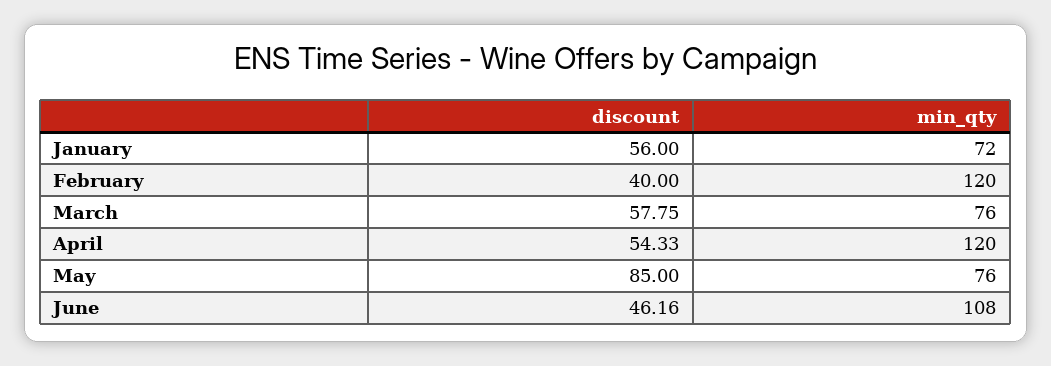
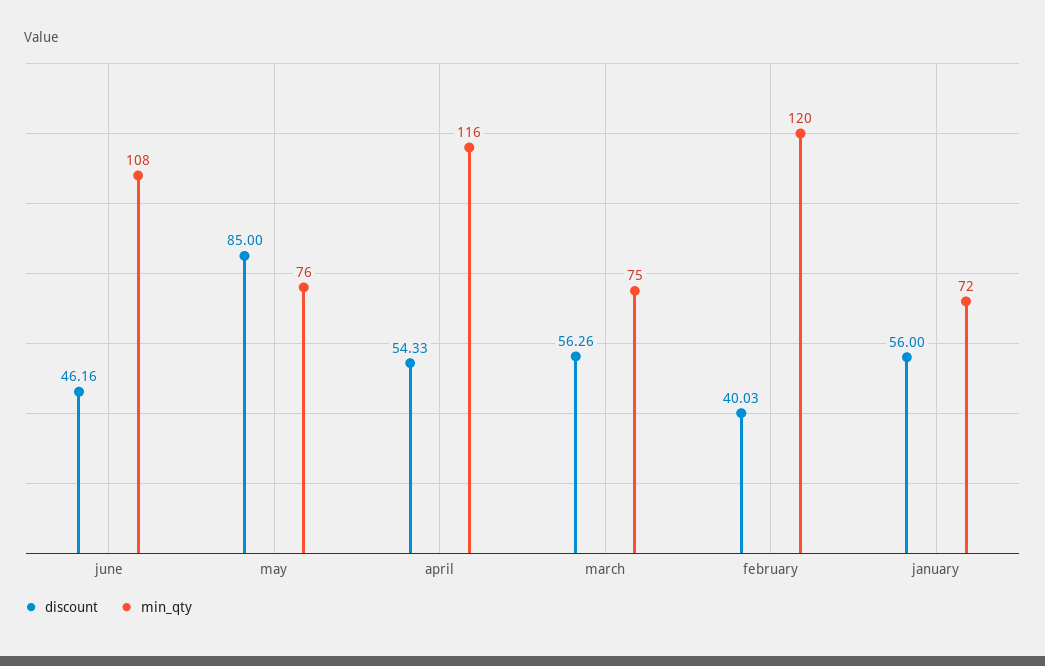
  {
    "discount": {
      "January": 56,
-     "February": 40,
+     "February": 40.03,
-     "March": 57.75,
+     "March": 56.26,
      "April": 54.33,
      "May": 85,
      "June": 46.16
    },
    "min_qty": {
      "January": 72,
      "February": 120,
-     "March": 76,
+     "March": 75,
-     "April": 120,
+     "April": 116,
      "May": 76,
      "June": 108
    }
  }

